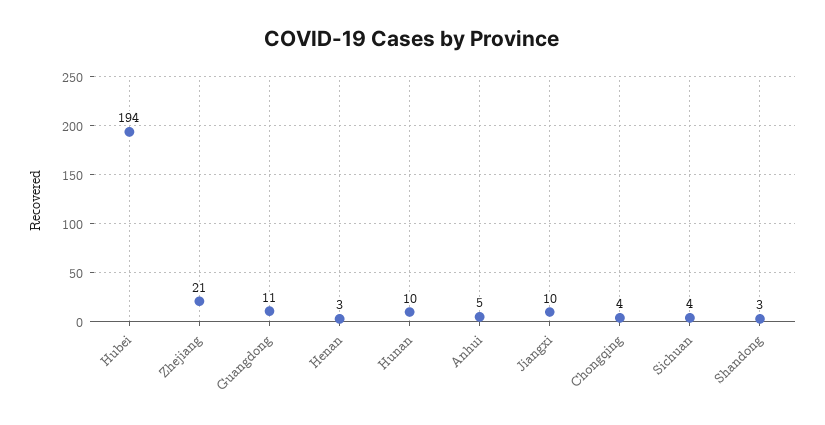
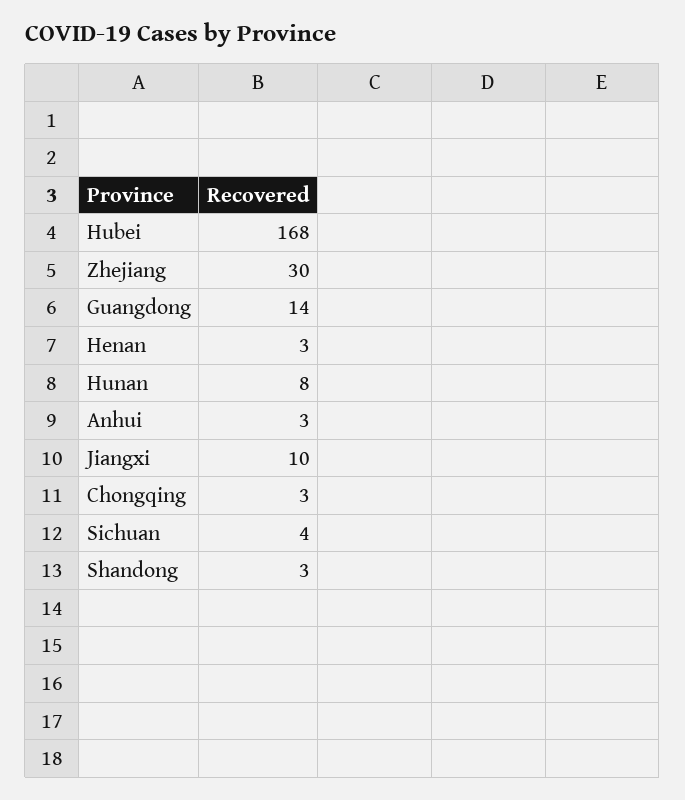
  {
-   "Hubei": 194,
+   "Hubei": 168,
-   "Zhejiang": 21,
+   "Zhejiang": 30,
-   "Guangdong": 11,
+   "Guangdong": 14,
    "Henan": 3,
-   "Hunan": 10,
+   "Hunan": 8,
-   "Anhui": 5,
+   "Anhui": 3,
    "Jiangxi": 10,
-   "Chongqing": 4,
+   "Chongqing": 3,
    "Sichuan": 4,
    "Shandong": 3
  }

